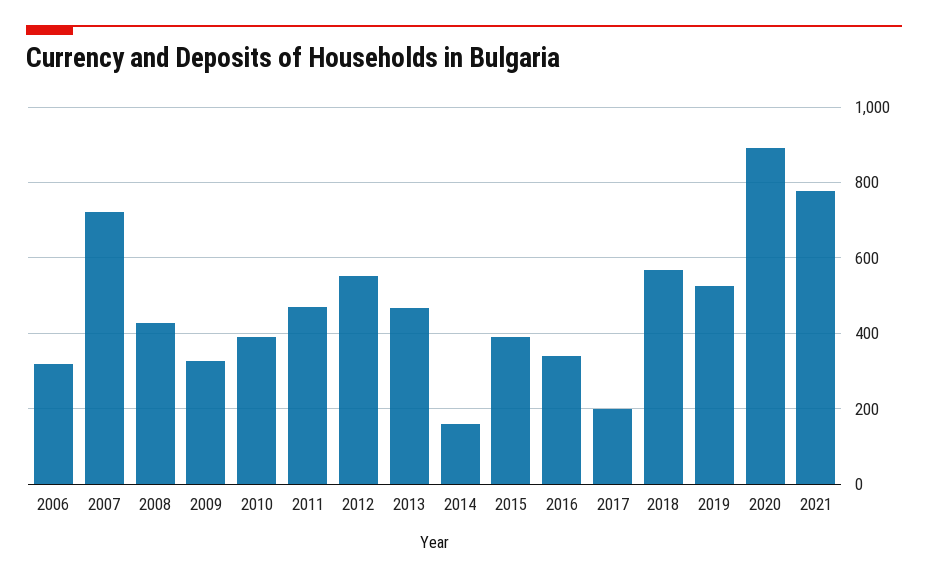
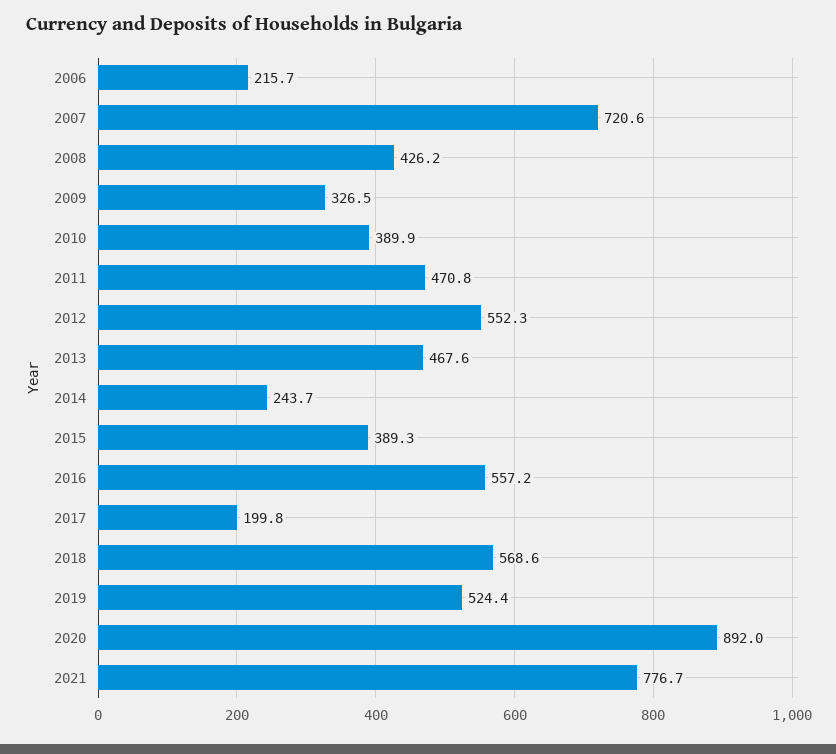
  {
-   "2006": 320,
+   "2006": 215.7,
    "2007": 720.6,
    "2008": 426.2,
    "2009": 326.5,
    "2010": 389.9,
    "2011": 470.8,
    "2012": 552.3,
    "2013": 467.6,
-   "2014": 160,
+   "2014": 243.7,
    "2015": 389.3,
-   "2016": 340,
+   "2016": 557.2,
    "2017": 199.8,
    "2018": 568.6,
    "2019": 524.4,
    "2020": 892,
    "2021": 776.7
  }

